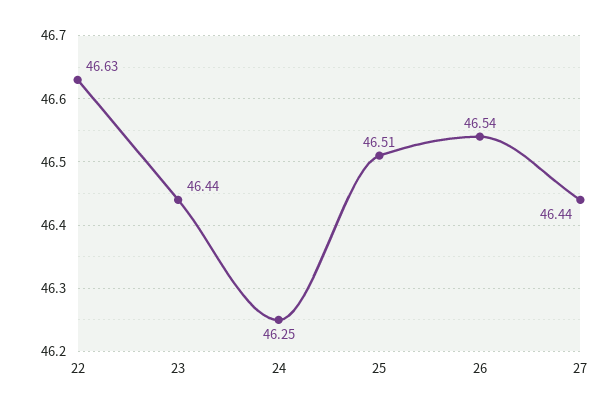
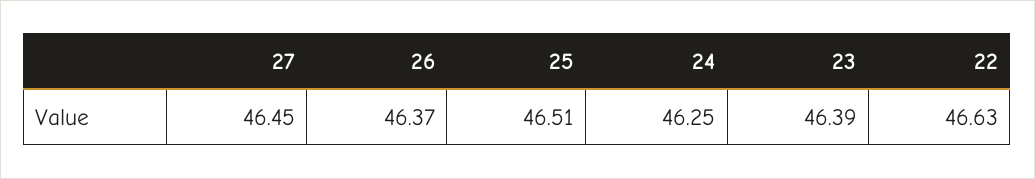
  {
    "22": 46.63,
-   "23": 46.44,
+   "23": 46.39,
    "24": 46.25,
    "25": 46.51,
-   "26": 46.54,
+   "26": 46.37,
-   "27": 46.44
+   "27": 46.45
  }

